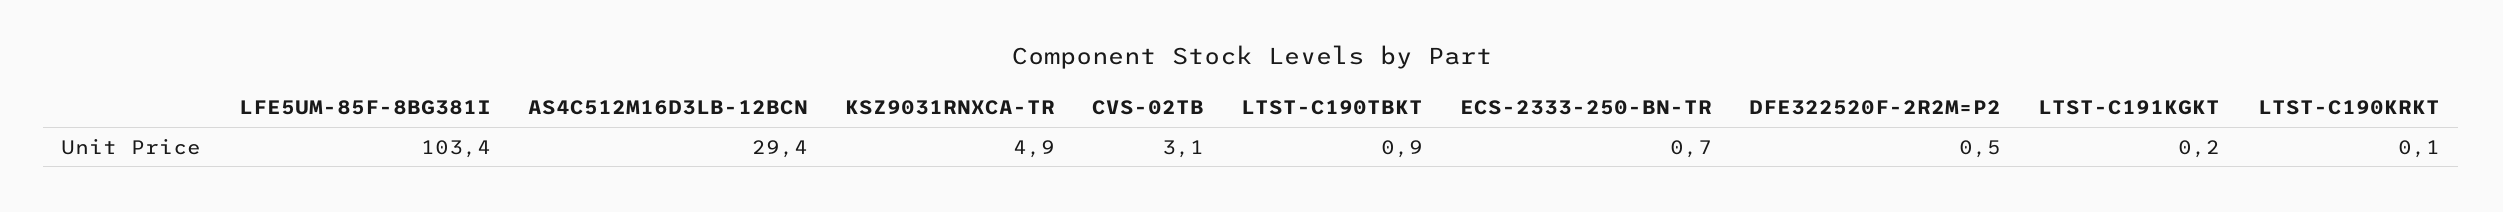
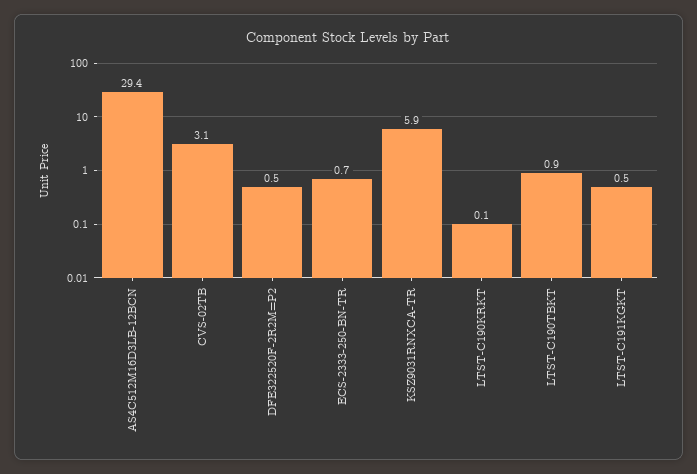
  {
-   "LFE5UM-85F-8BG381I": 103.4,
    "AS4C512M16D3LB-12BCN": 29.4,
-   "KSZ9031RNXCA-TR": 4.9,
+   "KSZ9031RNXCA-TR": 5.9,
    "CVS-02TB": 3.1,
    "LTST-C190TBKT": 0.9,
    "ECS-2333-250-BN-TR": 0.7,
    "DFE322520F-2R2M=P2": 0.5,
-   "LTST-C191KGKT": 0.2,
+   "LTST-C191KGKT": 0.5,
    "LTST-C190KRKT": 0.1
  }

